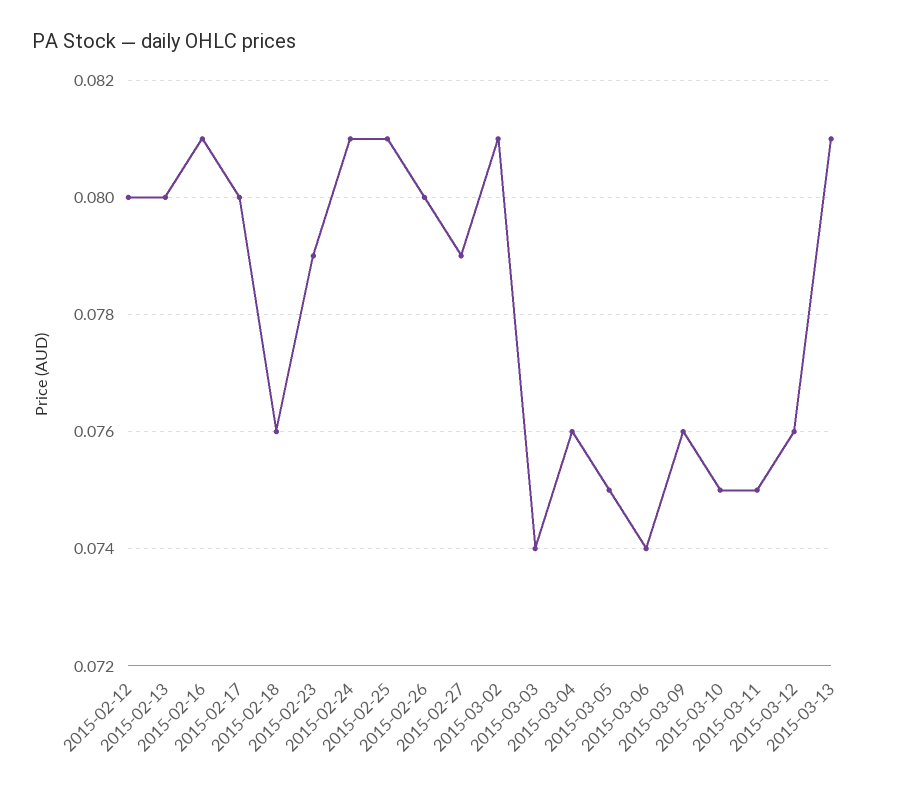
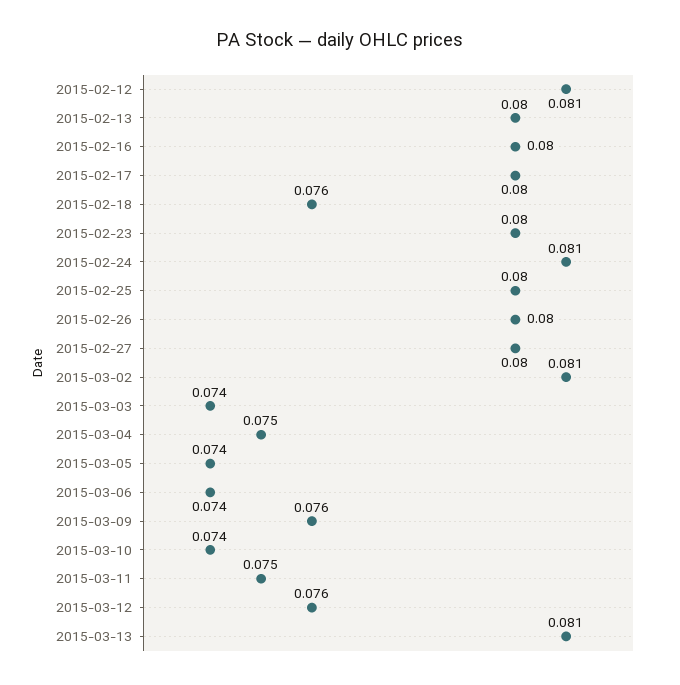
  {
-   "2015-02-12": 0.08,
+   "2015-02-12": 0.081,
    "2015-02-13": 0.08,
-   "2015-02-16": 0.081,
+   "2015-02-16": 0.08,
    "2015-02-17": 0.08,
    "2015-02-18": 0.076,
-   "2015-02-23": 0.079,
+   "2015-02-23": 0.08,
    "2015-02-24": 0.081,
-   "2015-02-25": 0.081,
+   "2015-02-25": 0.08,
    "2015-02-26": 0.08,
-   "2015-02-27": 0.079,
+   "2015-02-27": 0.08,
    "2015-03-02": 0.081,
    "2015-03-03": 0.074,
-   "2015-03-04": 0.076,
+   "2015-03-04": 0.075,
-   "2015-03-05": 0.075,
+   "2015-03-05": 0.074,
    "2015-03-06": 0.074,
    "2015-03-09": 0.076,
-   "2015-03-10": 0.075,
+   "2015-03-10": 0.074,
    "2015-03-11": 0.075,
    "2015-03-12": 0.076,
    "2015-03-13": 0.081
  }

